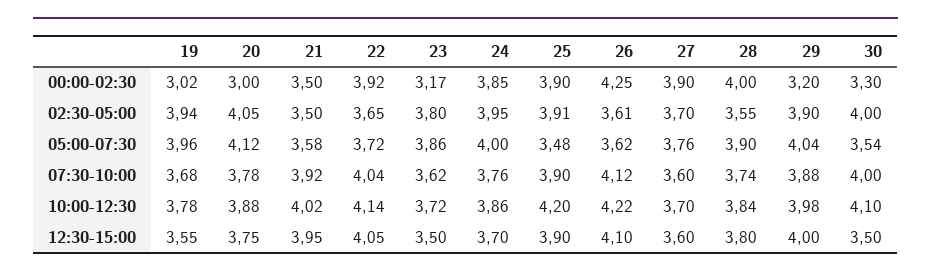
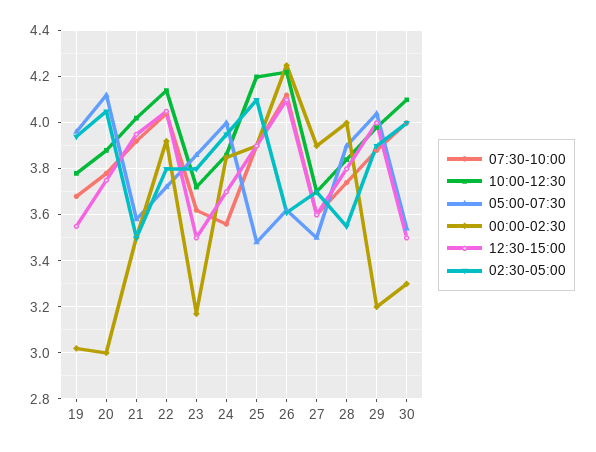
  {
    "00:00-02:30": {
      "19": 3.02,
      "20": 3,
      "21": 3.5,
      "22": 3.92,
      "23": 3.17,
      "24": 3.85,
      "25": 3.9,
      "26": 4.25,
      "27": 3.9,
      "28": 4,
      "29": 3.2,
      "30": 3.3
    },
    "02:30-05:00": {
      "19": 3.94,
      "20": 4.05,
      "21": 3.5,
-     "22": 3.65,
+     "22": 3.8,
      "23": 3.8,
      "24": 3.95,
-     "25": 3.91,
+     "25": 4.1,
      "26": 3.61,
      "27": 3.7,
      "28": 3.55,
      "29": 3.9,
      "30": 4
    },
    "05:00-07:30": {
      "19": 3.96,
      "20": 4.12,
      "21": 3.58,
      "22": 3.72,
      "23": 3.86,
      "24": 4,
      "25": 3.48,
      "26": 3.62,
-     "27": 3.76,
+     "27": 3.5,
      "28": 3.9,
      "29": 4.04,
      "30": 3.54
    },
    "07:30-10:00": {
      "19": 3.68,
      "20": 3.78,
      "21": 3.92,
      "22": 4.04,
      "23": 3.62,
-     "24": 3.76,
+     "24": 3.55,
      "25": 3.9,
      "26": 4.12,
      "27": 3.6,
      "28": 3.74,
      "29": 3.88,
      "30": 4
    },
    "10:00-12:30": {
      "19": 3.78,
      "20": 3.88,
      "21": 4.02,
      "22": 4.14,
      "23": 3.72,
      "24": 3.86,
      "25": 4.2,
      "26": 4.22,
      "27": 3.7,
      "28": 3.84,
      "29": 3.98,
      "30": 4.1
    },
    "12:30-15:00": {
      "19": 3.55,
      "20": 3.75,
      "21": 3.95,
      "22": 4.05,
      "23": 3.5,
      "24": 3.7,
      "25": 3.9,
      "26": 4.1,
      "27": 3.6,
      "28": 3.8,
      "29": 4,
      "30": 3.5
    }
  }

